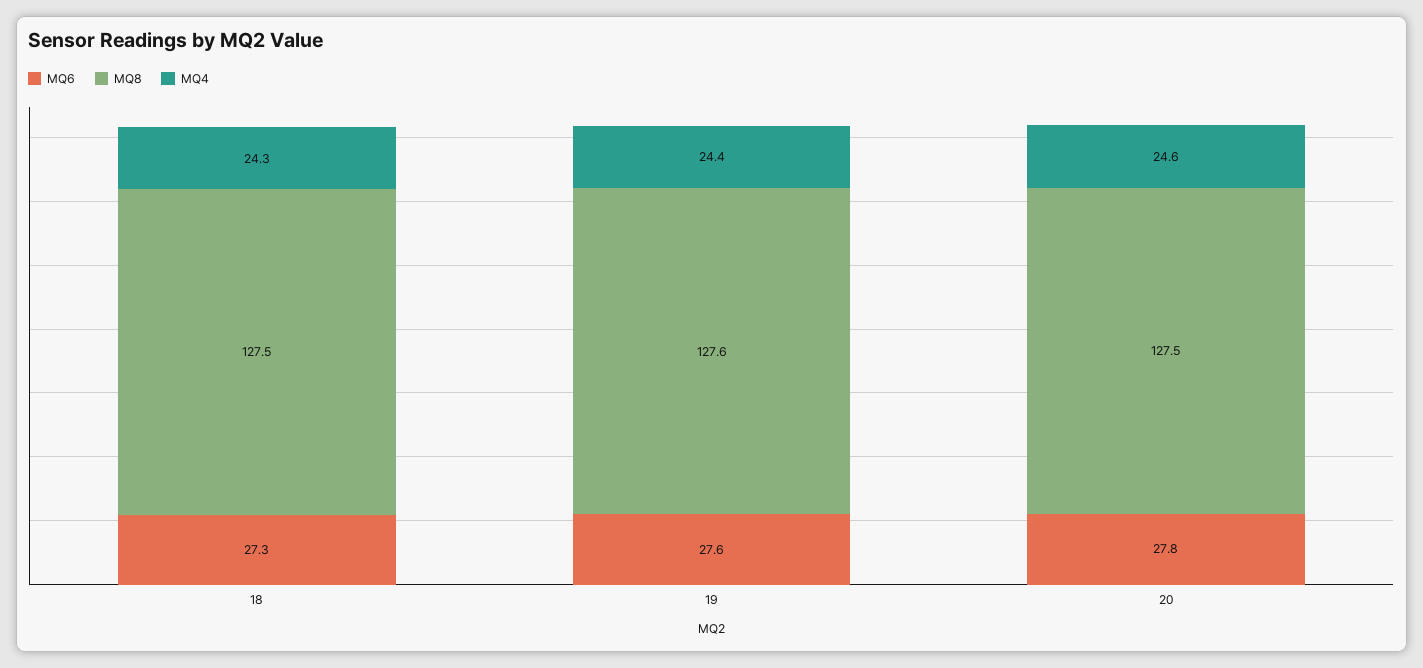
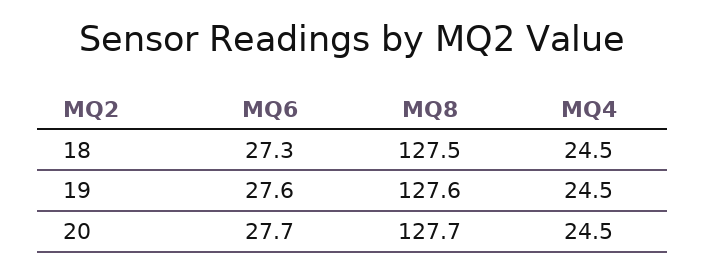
  {
    "MQ6": {
      "18": 27.3,
      "19": 27.6,
-     "20": 27.8
+     "20": 27.7
    },
    "MQ8": {
      "18": 127.5,
      "19": 127.6,
-     "20": 127.5
+     "20": 127.7
    },
    "MQ4": {
-     "18": 24.3,
+     "18": 24.5,
-     "19": 24.4,
+     "19": 24.5,
-     "20": 24.6
+     "20": 24.5
    }
  }

